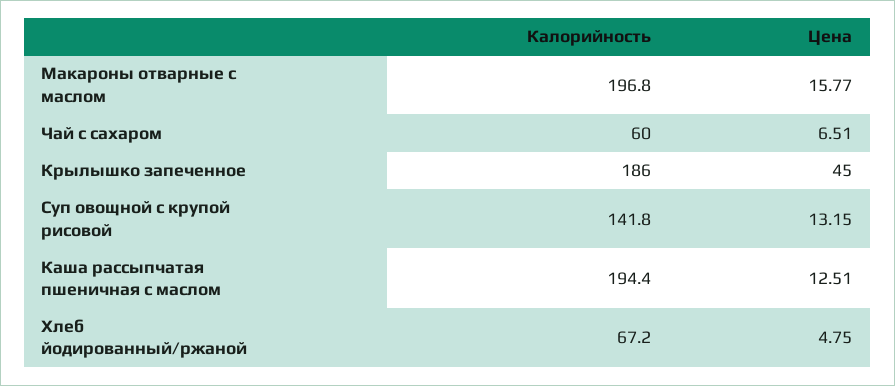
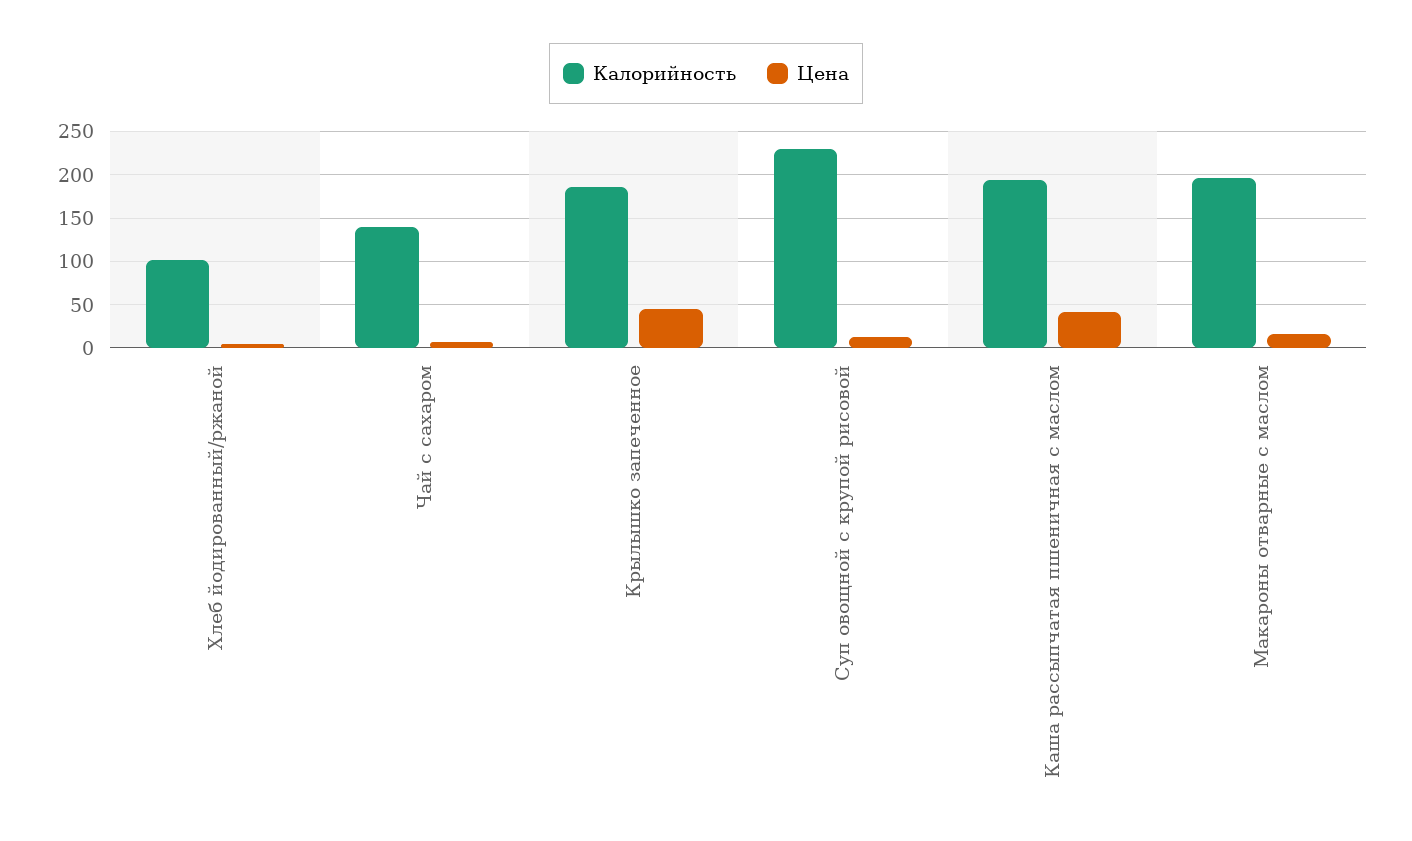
  {
    "Калорийность": {
      "Макароны отварные с маслом": 196.8,
-     "Чай с сахаром": 60,
+     "Чай с сахаром": 140,
      "Крылышко запеченное": 186,
-     "Суп овощной с крупой рисовой": 141.8,
+     "Суп овощной с крупой рисовой": 230,
      "Каша рассыпчатая пшеничная с маслом": 194.4,
-     "Хлеб йодированный/ржаной": 67.2
+     "Хлеб йодированный/ржаной": 100
    },
    "Цена": {
      "Макароны отварные с маслом": 15.77,
      "Чай с сахаром": 6.51,
      "Крылышко запеченное": 45,
      "Суп овощной с крупой рисовой": 13.15,
-     "Каша рассыпчатая пшеничная с маслом": 12.51,
+     "Каша рассыпчатая пшеничная с маслом": 40,
      "Хлеб йодированный/ржаной": 4.75
    }
  }

